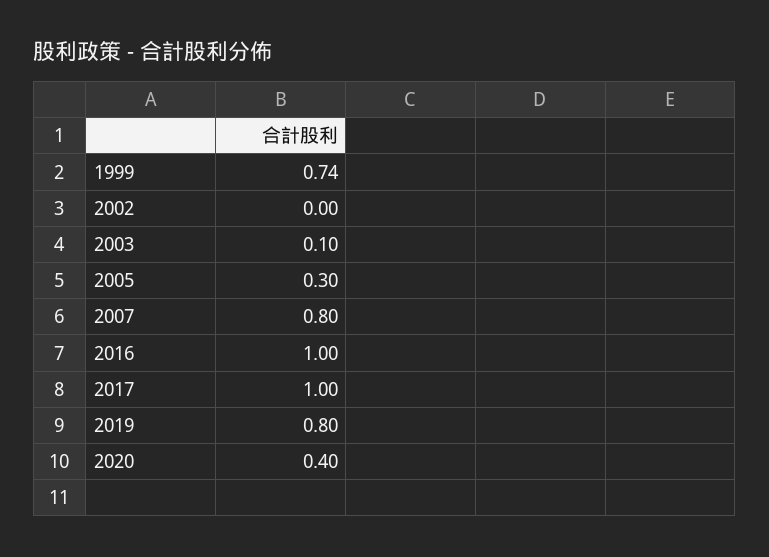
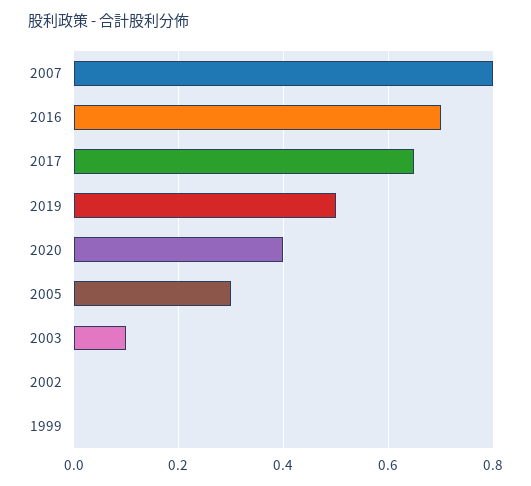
  {
-   "1999": 0.74,
+   "1999": 0,
    "2002": 0,
    "2003": 0.1,
    "2005": 0.3,
    "2007": 0.8,
-   "2016": 1,
+   "2016": 0.7,
-   "2017": 1,
+   "2017": 0.65,
-   "2019": 0.8,
+   "2019": 0.5,
    "2020": 0.4
  }

